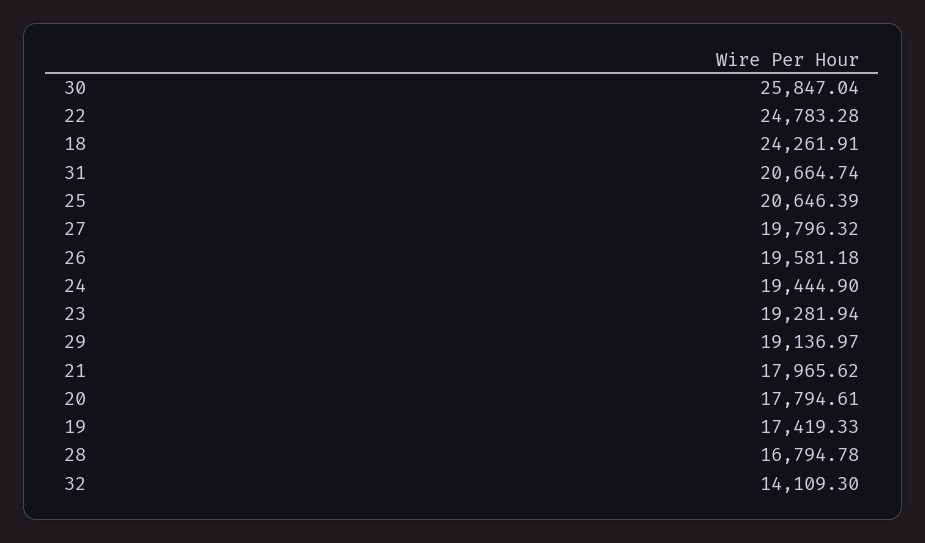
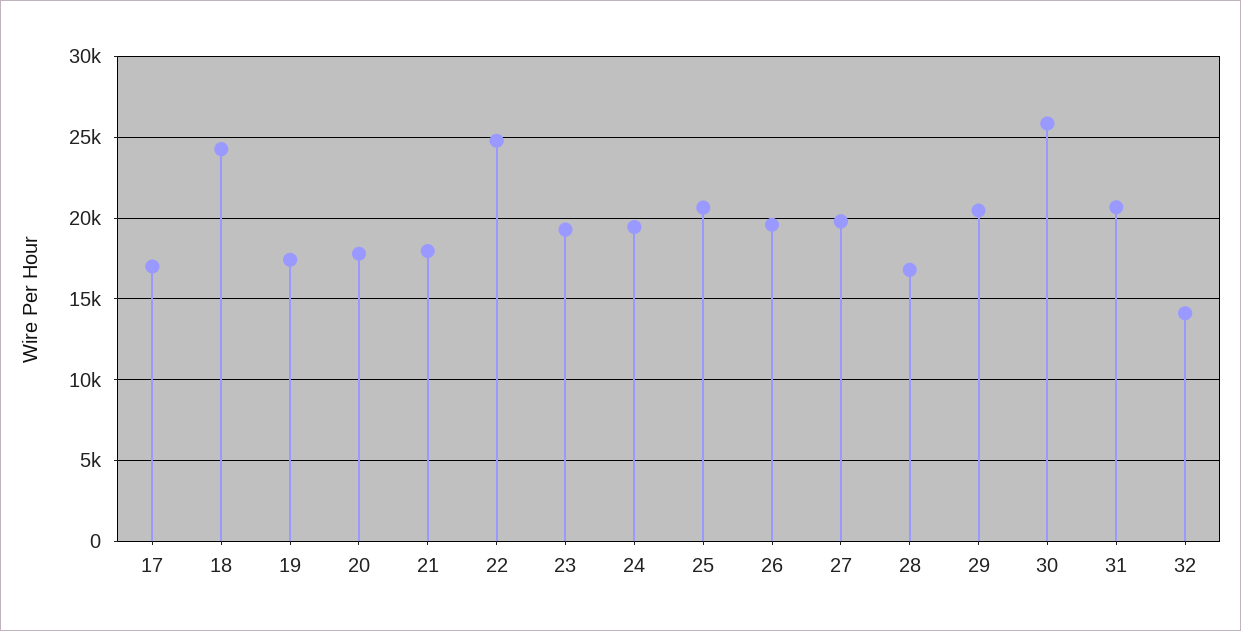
  {
    "30": 25847.04,
    "22": 24783.28,
    "18": 24261.91,
    "31": 20664.74,
    "25": 20646.39,
    "27": 19796.32,
    "26": 19581.18,
    "24": 19444.9,
    "23": 19281.94,
-   "29": 19136.97,
+   "29": 20500,
    "21": 17965.62,
    "20": 17794.61,
    "19": 17419.33,
    "28": 16794.78,
-   "32": 14109.3
+   "32": 14109.3,
+   "17": 17000
  }

